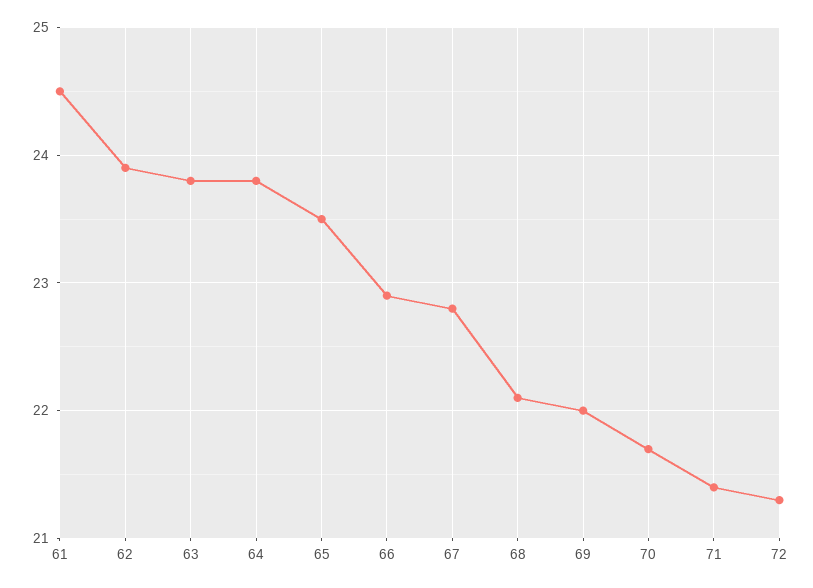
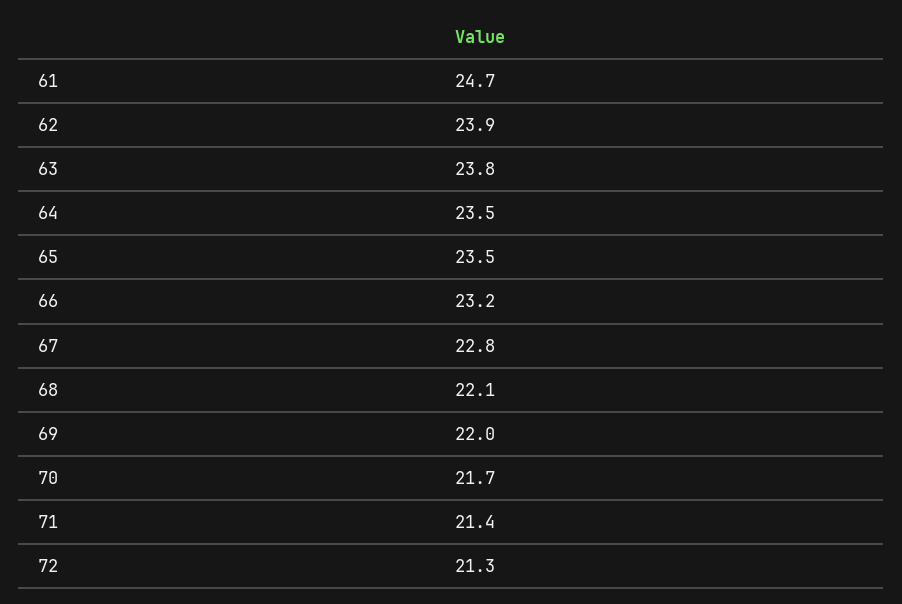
  {
-   "61": 24.5,
+   "61": 24.7,
    "62": 23.9,
    "63": 23.8,
-   "64": 23.8,
+   "64": 23.5,
    "65": 23.5,
-   "66": 22.9,
+   "66": 23.2,
    "67": 22.8,
    "68": 22.1,
    "69": 22,
    "70": 21.7,
    "71": 21.4,
    "72": 21.3
  }

